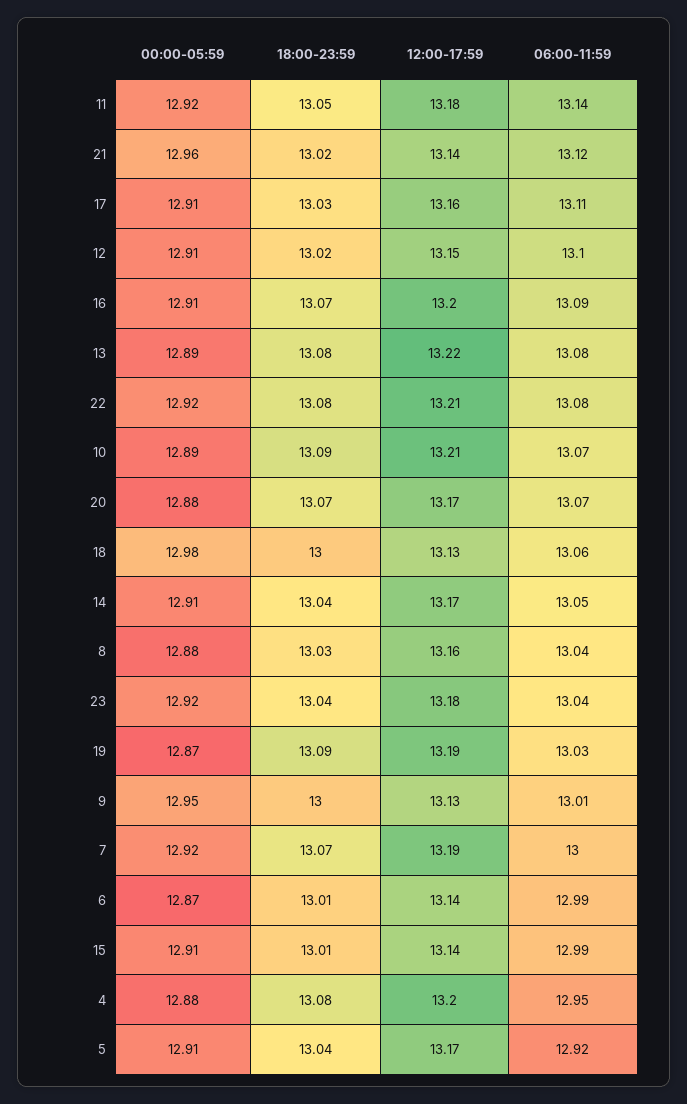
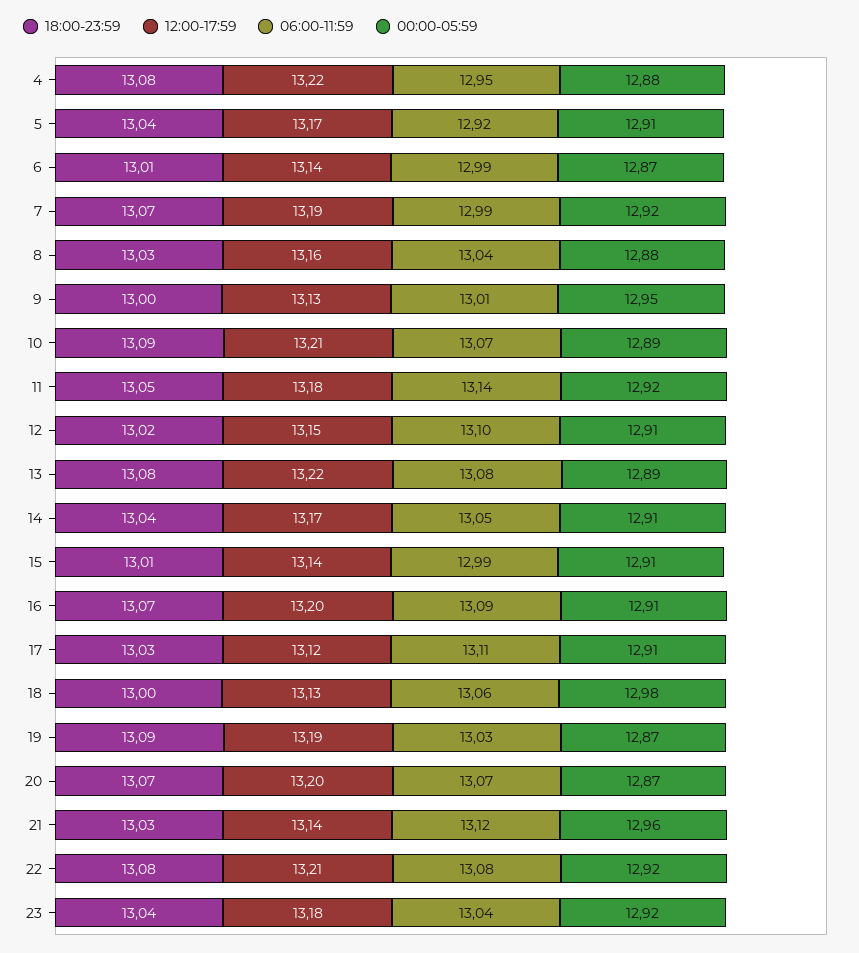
  {
    "00:00-05:59": {
      "11": 12.92,
      "21": 12.96,
      "17": 12.91,
      "12": 12.91,
      "16": 12.91,
      "13": 12.89,
      "22": 12.92,
      "10": 12.89,
-     "20": 12.88,
+     "20": 12.87,
      "18": 12.98,
      "14": 12.91,
      "8": 12.88,
      "23": 12.92,
      "19": 12.87,
      "9": 12.95,
      "7": 12.92,
      "6": 12.87,
      "15": 12.91,
      "4": 12.88,
      "5": 12.91
    },
    "18:00-23:59": {
      "11": 13.05,
-     "21": 13.02,
+     "21": 13.03,
      "17": 13.03,
      "12": 13.02,
      "16": 13.07,
      "13": 13.08,
      "22": 13.08,
      "10": 13.09,
      "20": 13.07,
      "18": 13,
      "14": 13.04,
      "8": 13.03,
      "23": 13.04,
      "19": 13.09,
      "9": 13,
      "7": 13.07,
      "6": 13.01,
      "15": 13.01,
      "4": 13.08,
      "5": 13.04
    },
    "12:00-17:59": {
      "11": 13.18,
      "21": 13.14,
-     "17": 13.16,
+     "17": 13.12,
      "12": 13.15,
      "16": 13.2,
      "13": 13.22,
      "22": 13.21,
      "10": 13.21,
-     "20": 13.17,
+     "20": 13.2,
      "18": 13.13,
      "14": 13.17,
      "8": 13.16,
      "23": 13.18,
      "19": 13.19,
      "9": 13.13,
      "7": 13.19,
      "6": 13.14,
      "15": 13.14,
-     "4": 13.2,
+     "4": 13.22,
      "5": 13.17
    },
    "06:00-11:59": {
      "11": 13.14,
      "21": 13.12,
      "17": 13.11,
      "12": 13.1,
      "16": 13.09,
      "13": 13.08,
      "22": 13.08,
      "10": 13.07,
      "20": 13.07,
      "18": 13.06,
      "14": 13.05,
      "8": 13.04,
      "23": 13.04,
      "19": 13.03,
      "9": 13.01,
-     "7": 13,
+     "7": 12.99,
      "6": 12.99,
      "15": 12.99,
      "4": 12.95,
      "5": 12.92
    }
  }

